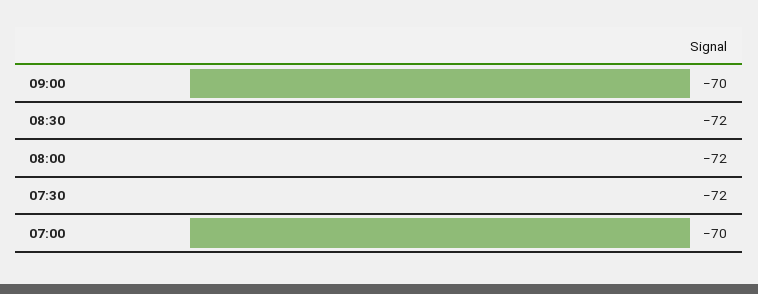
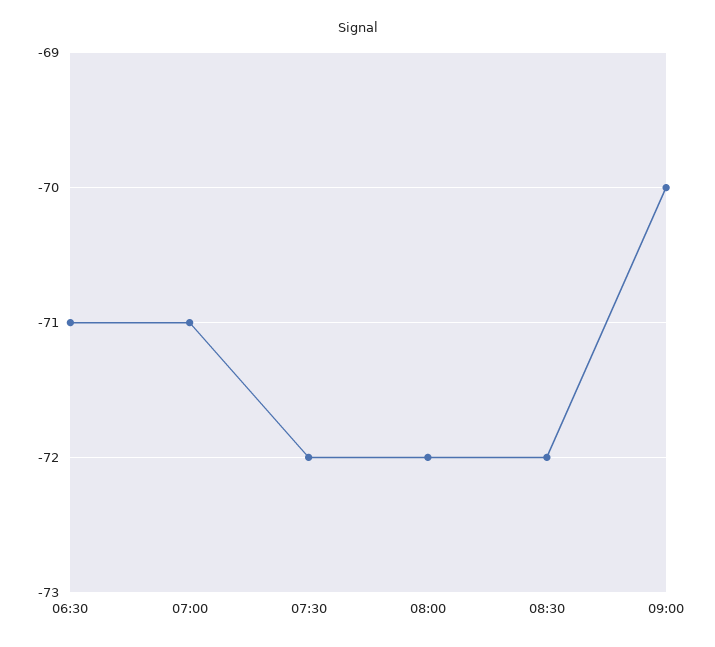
  {
    "09:00": -70,
    "08:30": -72,
    "08:00": -72,
    "07:30": -72,
-   "07:00": -70
+   "07:00": -71,
+   "06:30": -71
  }

